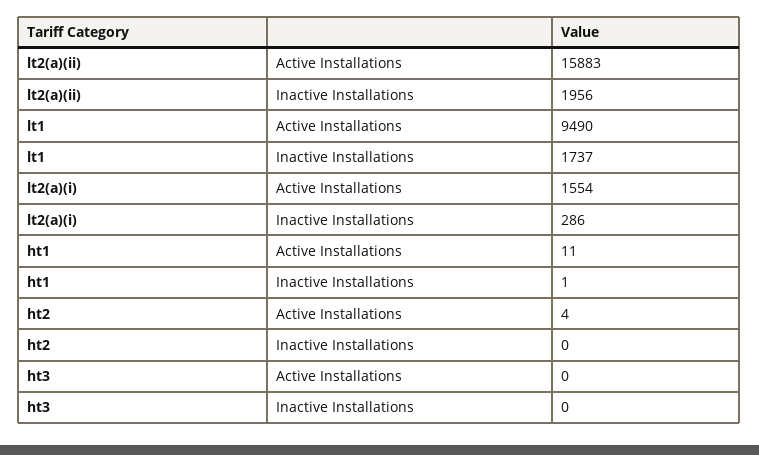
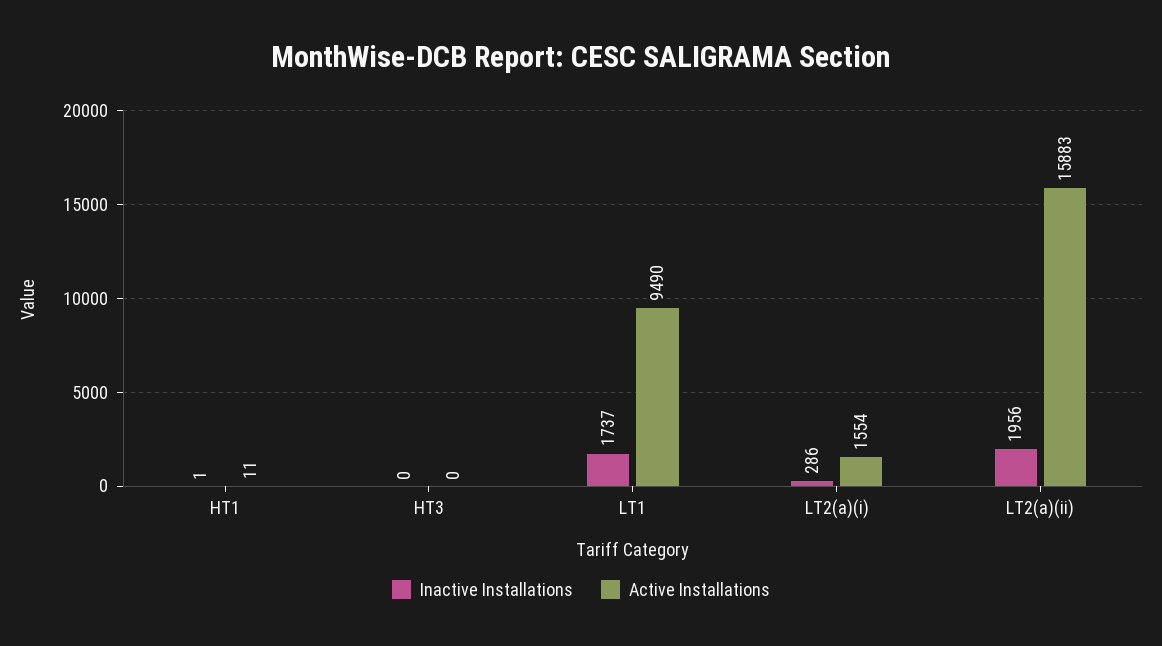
  {
    "Active Installations": {
      "lt2(a)(ii)": 15883,
      "lt1": 9490,
      "lt2(a)(i)": 1554,
      "ht1": 11,
-     "ht2": 4,
      "ht3": 0
    },
    "Inactive Installations": {
      "lt2(a)(ii)": 1956,
      "lt1": 1737,
      "lt2(a)(i)": 286,
      "ht1": 1,
-     "ht2": 0,
      "ht3": 0
    }
  }

